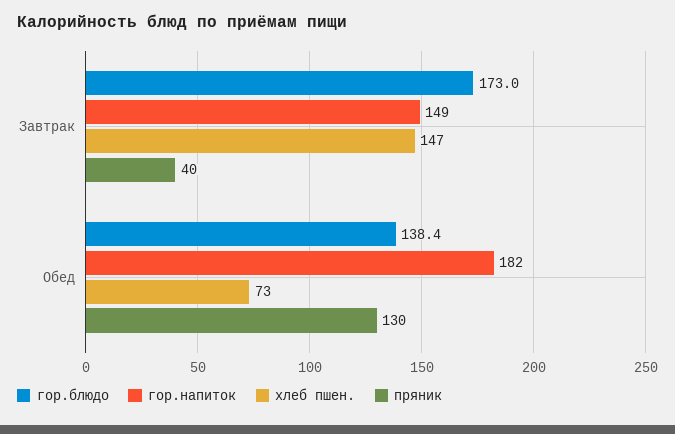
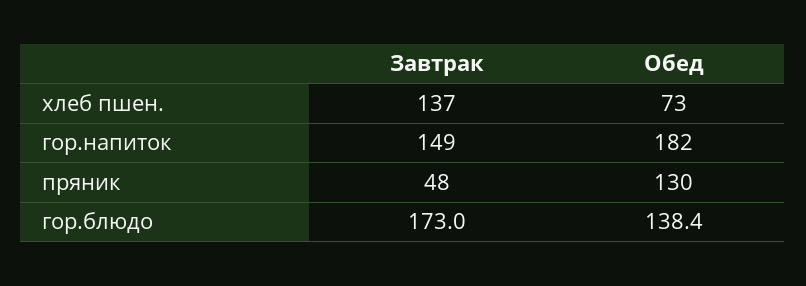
  {
    "гор.блюдо": {
      "Завтрак": 173,
      "Обед": 138.4
    },
    "гор.напиток": {
      "Завтрак": 149,
      "Обед": 182
    },
    "хлеб пшен.": {
-     "Завтрак": 147,
+     "Завтрак": 137,
      "Обед": 73
    },
    "пряник": {
-     "Завтрак": 40,
+     "Завтрак": 48,
      "Обед": 130
    }
  }

